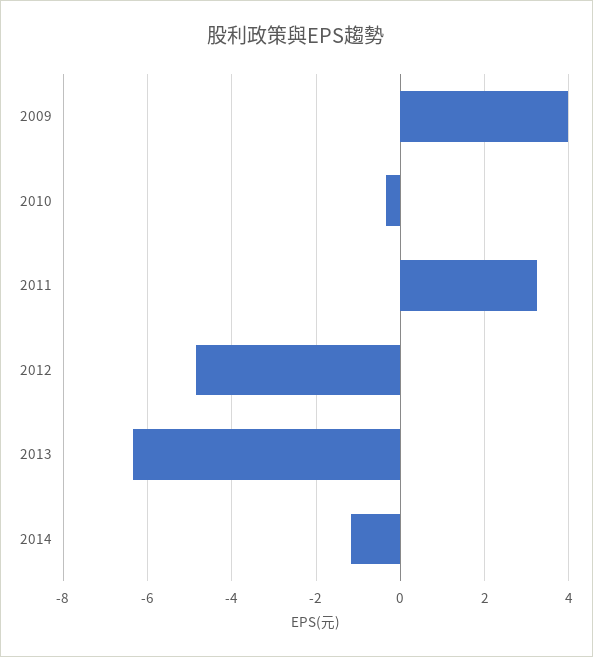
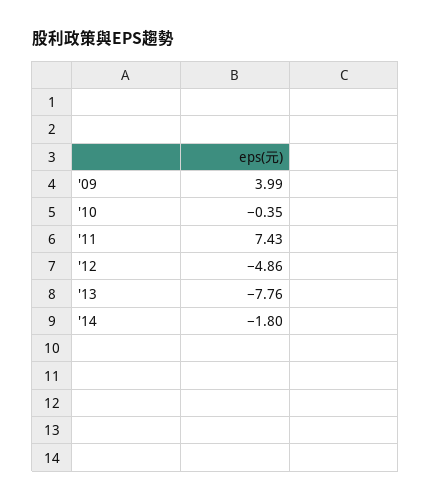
  {
    "2009": 3.99,
    "2010": -0.35,
-   "2011": 3.2,
+   "2011": 7.43,
    "2012": -4.86,
-   "2013": -6.4,
+   "2013": -7.76,
-   "2014": -1.2
+   "2014": -1.8
  }

